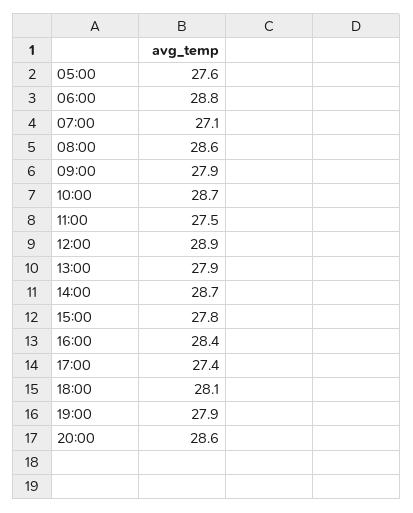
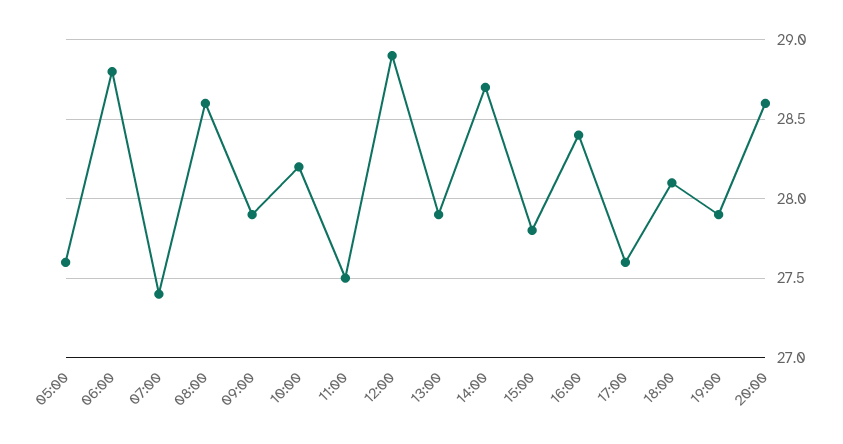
  {
    "05:00": 27.6,
    "06:00": 28.8,
-   "07:00": 27.1,
+   "07:00": 27.4,
    "08:00": 28.6,
    "09:00": 27.9,
-   "10:00": 28.7,
+   "10:00": 28.2,
    "11:00": 27.5,
    "12:00": 28.9,
    "13:00": 27.9,
    "14:00": 28.7,
    "15:00": 27.8,
    "16:00": 28.4,
-   "17:00": 27.4,
+   "17:00": 27.6,
    "18:00": 28.1,
    "19:00": 27.9,
    "20:00": 28.6
  }

